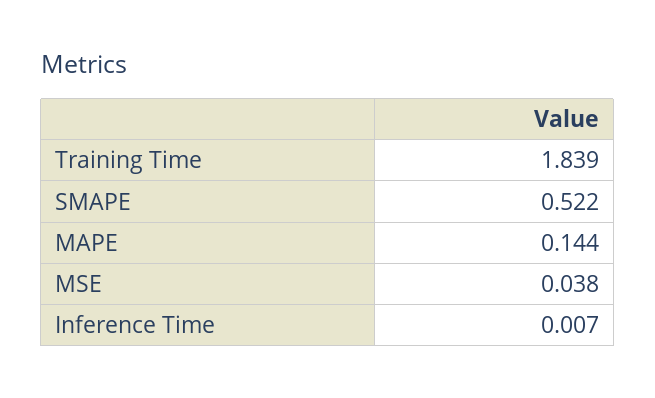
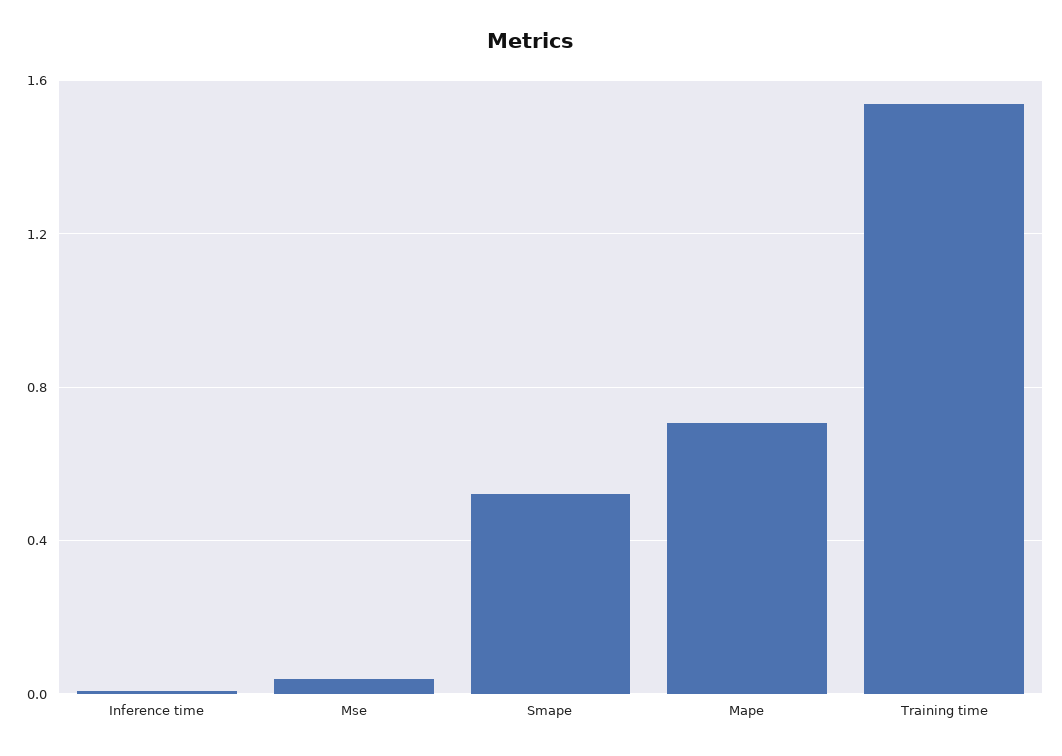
  {
-   "Training Time": 1.839,
+   "Training Time": 1.55,
    "SMAPE": 0.522,
-   "MAPE": 0.144,
+   "MAPE": 0.7,
    "MSE": 0.038,
    "Inference Time": 0.007
  }

